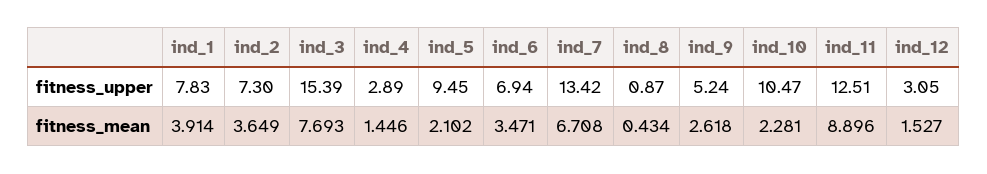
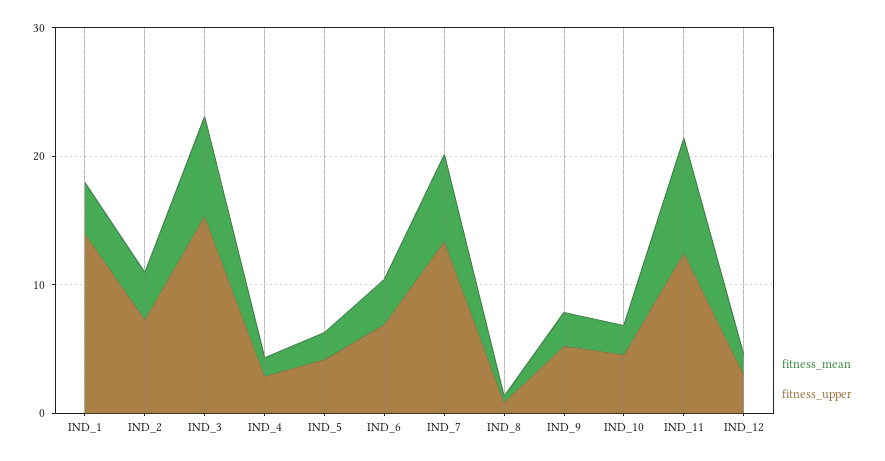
  {
    "fitness_upper": {
-     "ind_1": 7.83,
+     "ind_1": 14,
      "ind_2": 7.3,
      "ind_3": 15.39,
      "ind_4": 2.89,
-     "ind_5": 9.45,
+     "ind_5": 4,
      "ind_6": 6.94,
      "ind_7": 13.42,
      "ind_8": 0.87,
      "ind_9": 5.24,
-     "ind_10": 10.47,
+     "ind_10": 4,
      "ind_11": 12.51,
      "ind_12": 3.05
    },
    "fitness_mean": {
      "ind_1": 3.914,
      "ind_2": 3.649,
      "ind_3": 7.693,
      "ind_4": 1.446,
      "ind_5": 2.102,
      "ind_6": 3.471,
      "ind_7": 6.708,
      "ind_8": 0.434,
      "ind_9": 2.618,
      "ind_10": 2.281,
      "ind_11": 8.896,
      "ind_12": 1.527
    }
  }

